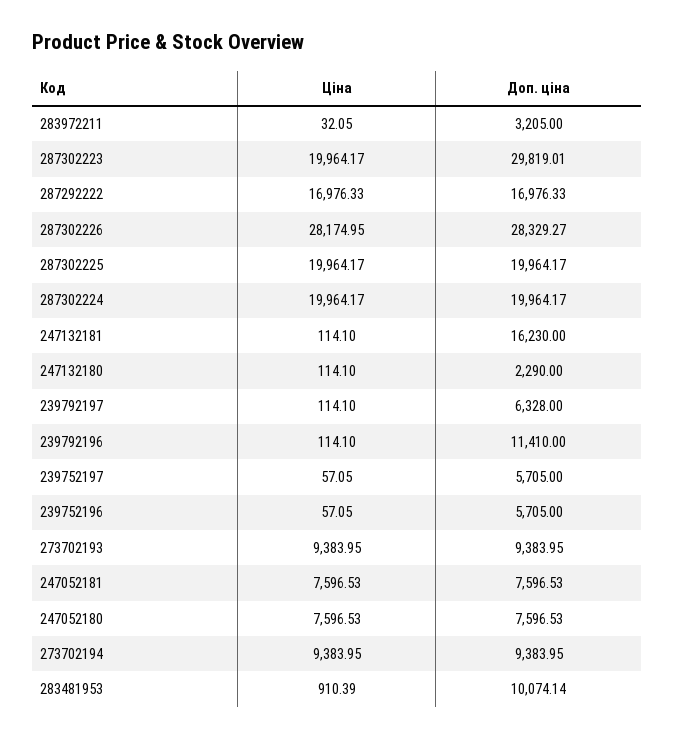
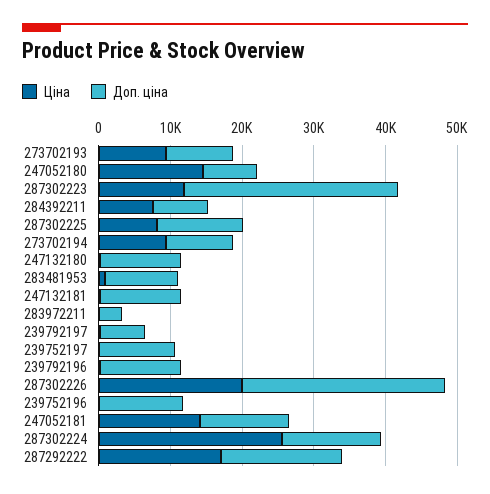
  {
    "Ціна": {
      "283972211": 32.05,
-     "287302223": 19964.17,
+     "287302223": 12000,
      "287292222": 16976.33,
-     "287302226": 28174.95,
+     "287302226": 20000,
-     "287302225": 19964.17,
+     "287302225": 8000,
-     "287302224": 19964.17,
+     "287302224": 26000,
      "247132181": 114.1,
      "247132180": 114.1,
      "239792197": 114.1,
      "239792196": 114.1,
      "239752197": 57.05,
      "239752196": 57.05,
      "273702193": 9383.95,
-     "247052181": 7596.53,
+     "247052181": 14000,
-     "247052180": 7596.53,
+     "247052180": 14000,
      "273702194": 9383.95,
-     "283481953": 910.39
+     "283481953": 910.39,
+     "284392211": 8000
    },
    "Доп. ціна": {
      "283972211": 3205,
      "287302223": 29819.01,
      "287292222": 16976.33,
      "287302226": 28329.27,
-     "287302225": 19964.17,
+     "287302225": 12000,
-     "287302224": 19964.17,
+     "287302224": 14000,
-     "247132181": 16230,
+     "247132181": 12000,
-     "247132180": 2290,
+     "247132180": 12000,
      "239792197": 6328,
      "239792196": 11410,
-     "239752197": 5705,
+     "239752197": 10000,
-     "239752196": 5705,
+     "239752196": 12000,
      "273702193": 9383.95,
-     "247052181": 7596.53,
+     "247052181": 12000,
      "247052180": 7596.53,
      "273702194": 9383.95,
-     "283481953": 10074.14
+     "283481953": 10074.14,
+     "284392211": 8000
    }
  }

